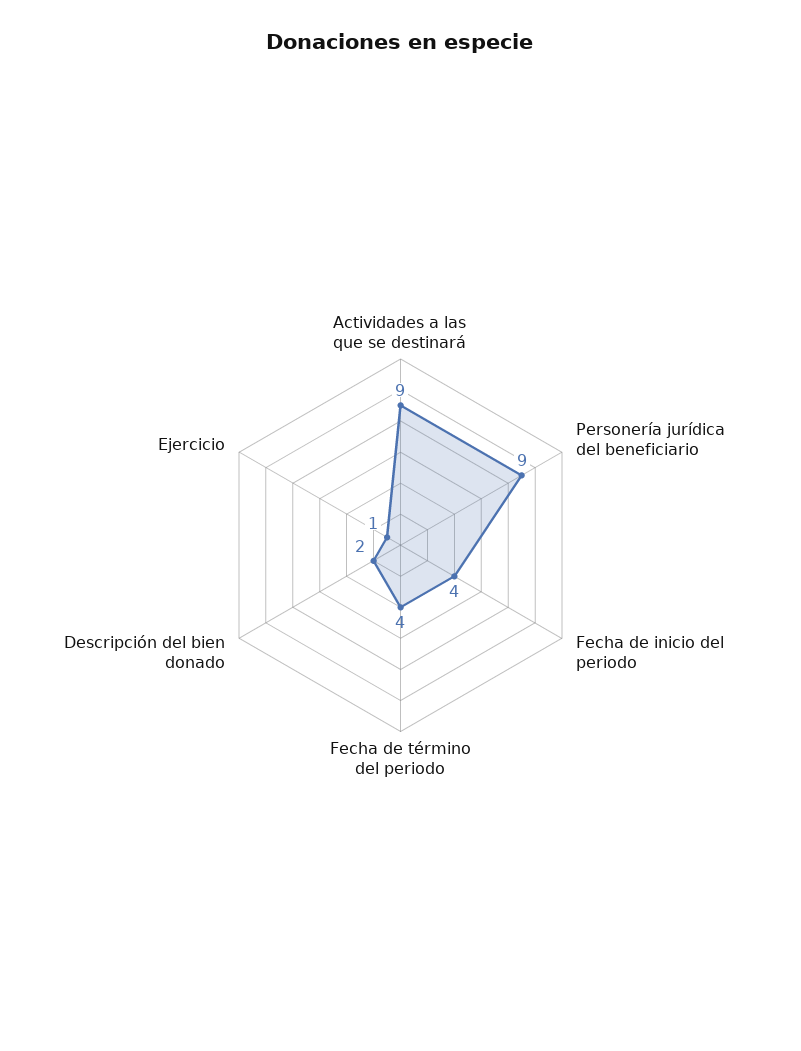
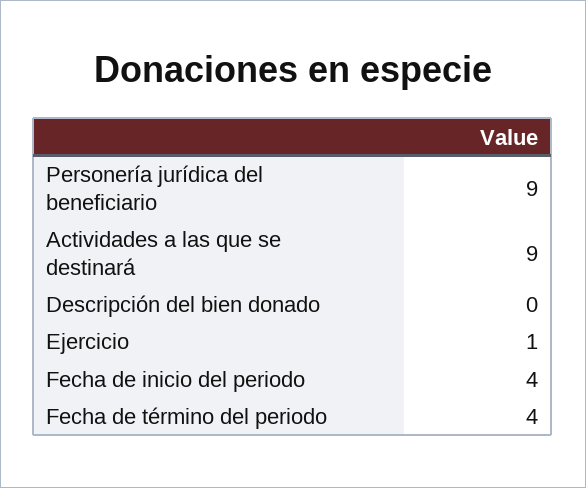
  {
    "Actividades a las que se destinará": 9,
    "Personería jurídica del beneficiario": 9,
    "Fecha de inicio del periodo": 4,
    "Fecha de término del periodo": 4,
-   "Descripción del bien donado": 2,
+   "Descripción del bien donado": 0,
    "Ejercicio": 1
  }

